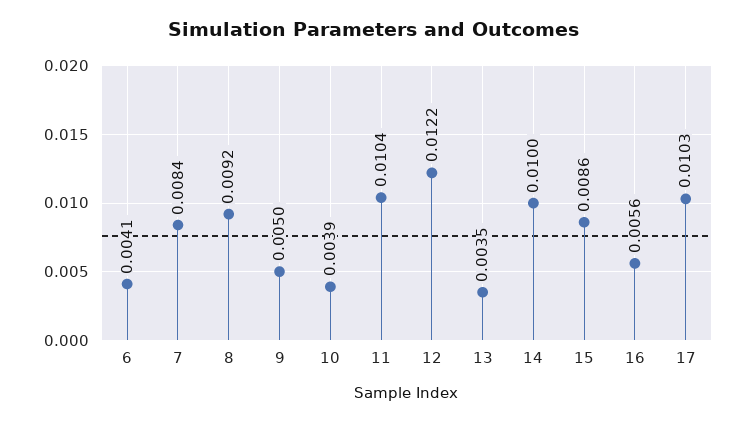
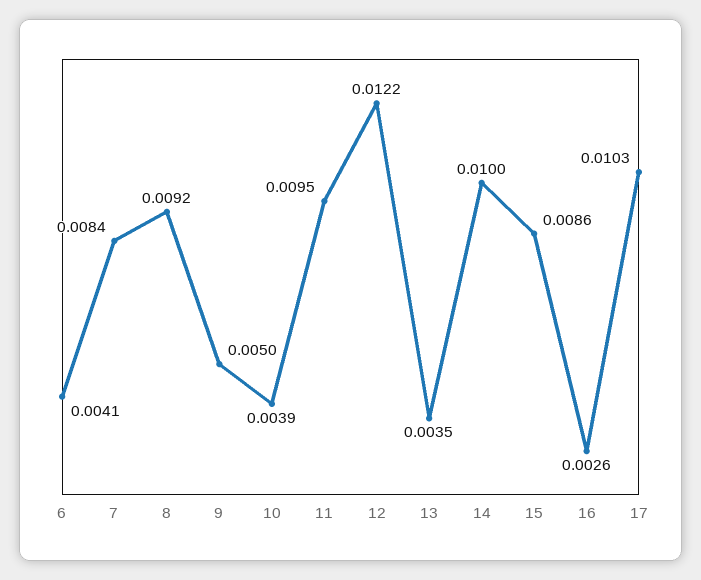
  {
    "6": 0.0041,
    "7": 0.0084,
    "8": 0.0092,
    "9": 0.005,
    "10": 0.0039,
-   "11": 0.0104,
+   "11": 0.0095,
    "12": 0.0122,
    "13": 0.0035,
    "14": 0.01,
    "15": 0.0086,
-   "16": 0.0056,
+   "16": 0.0026,
    "17": 0.0103
  }

